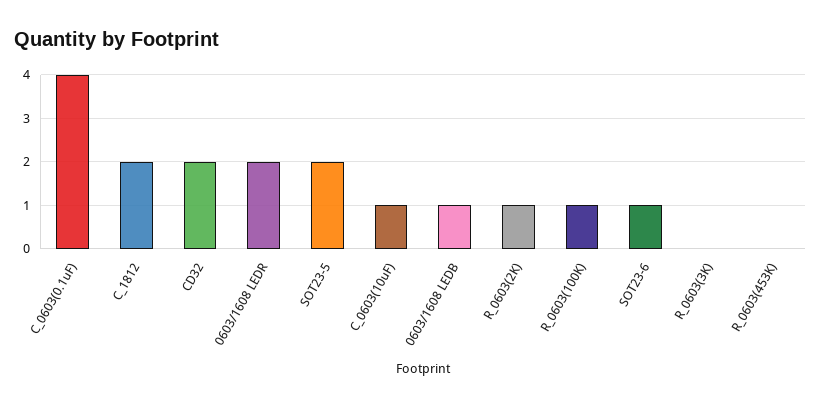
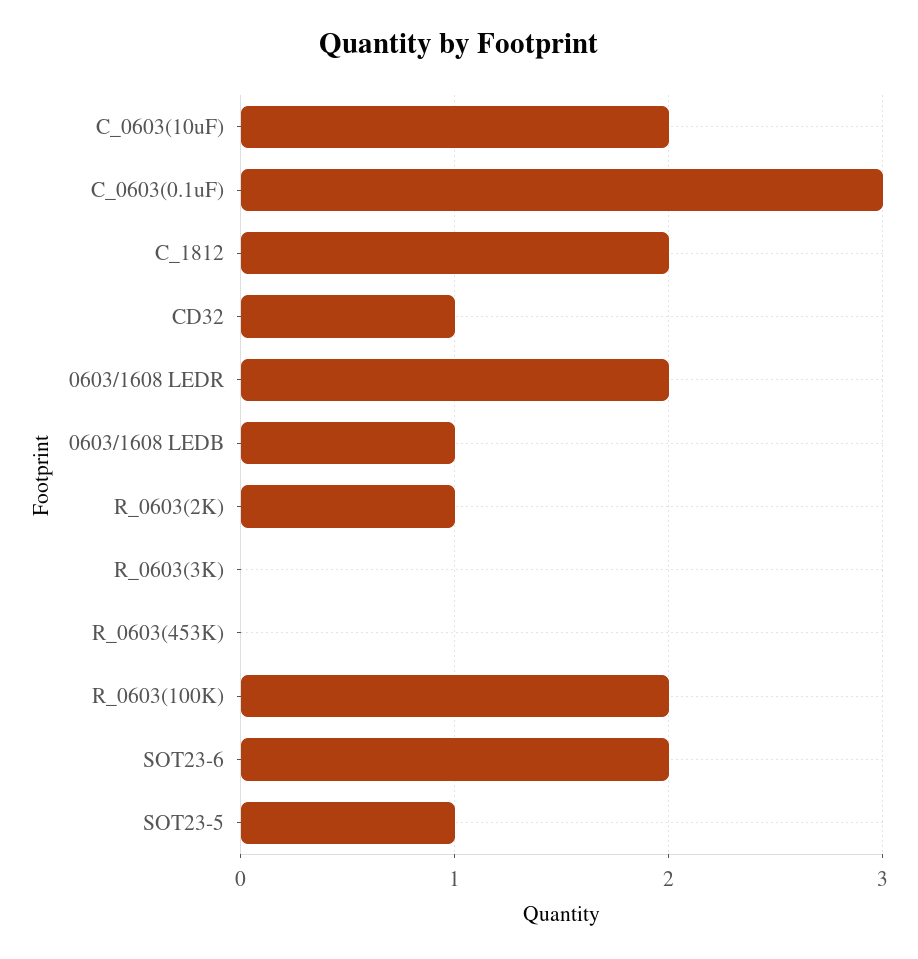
  {
-   "C_0603(0.1uF)": 4,
+   "C_0603(0.1uF)": 3,
    "C_1812": 2,
-   "CD32": 2,
+   "CD32": 1,
    "0603/1608 LEDR": 2,
-   "SOT23-5": 2,
+   "SOT23-5": 1,
-   "C_0603(10uF)": 1,
+   "C_0603(10uF)": 2,
    "0603/1608 LEDB": 1,
    "R_0603(2K)": 1,
-   "R_0603(100K)": 1,
+   "R_0603(100K)": 2,
-   "SOT23-6": 1,
+   "SOT23-6": 2,
    "R_0603(3K)": 0,
    "R_0603(453K)": 0
  }

